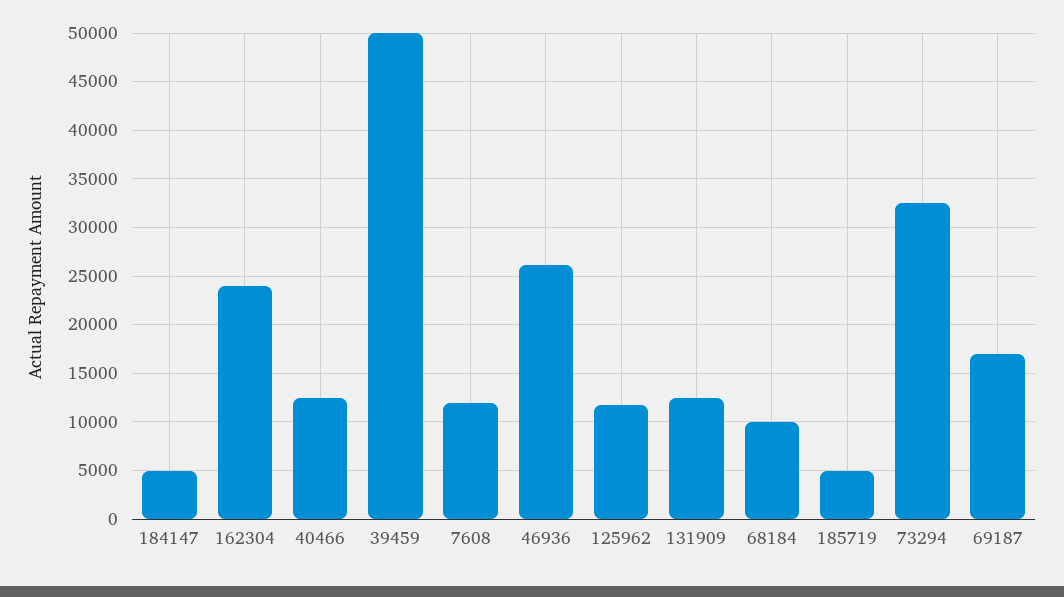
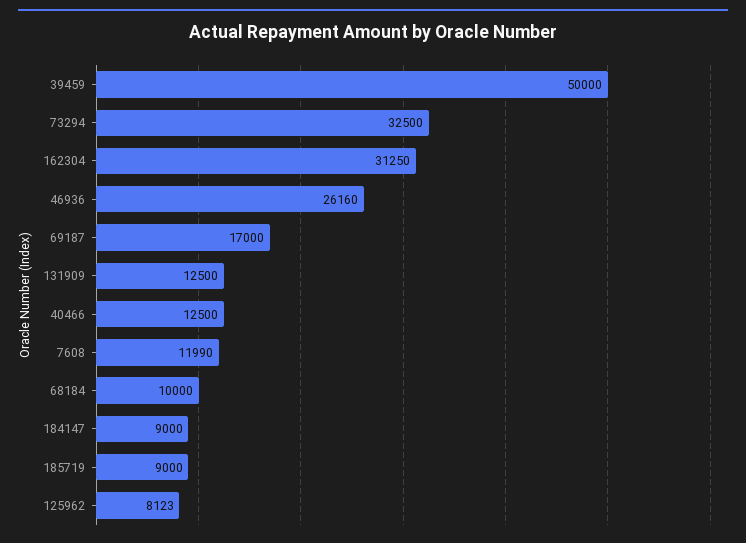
  {
-   "184147": 5000,
+   "184147": 9000,
-   "162304": 24000,
+   "162304": 31250,
    "40466": 12500,
    "39459": 50000,
    "7608": 11990,
    "46936": 26160,
-   "125962": 12000,
+   "125962": 8123,
    "131909": 12500,
    "68184": 10000,
-   "185719": 5000,
+   "185719": 9000,
    "73294": 32500,
    "69187": 17000
  }

